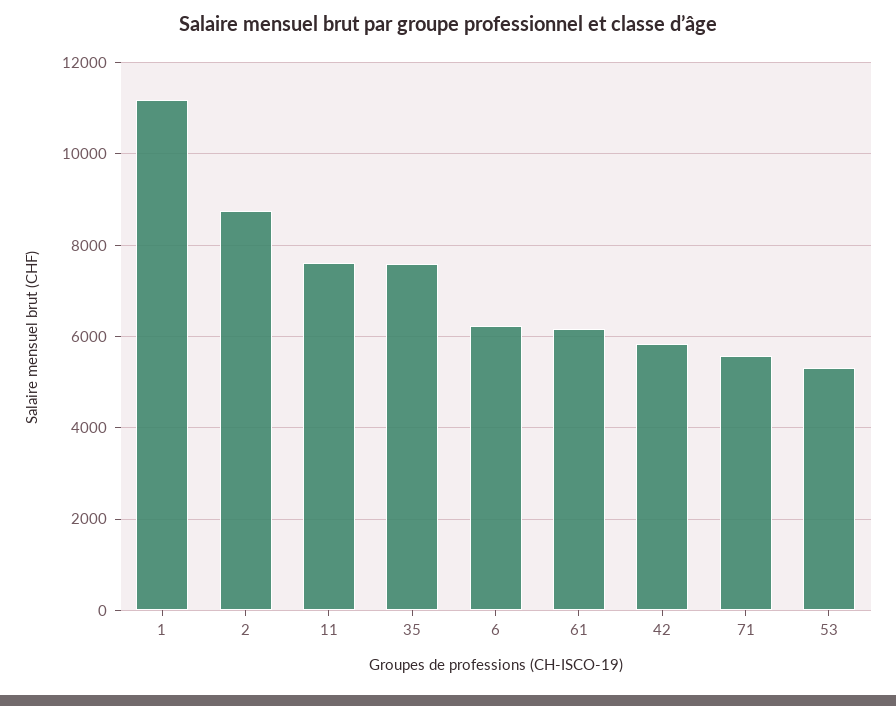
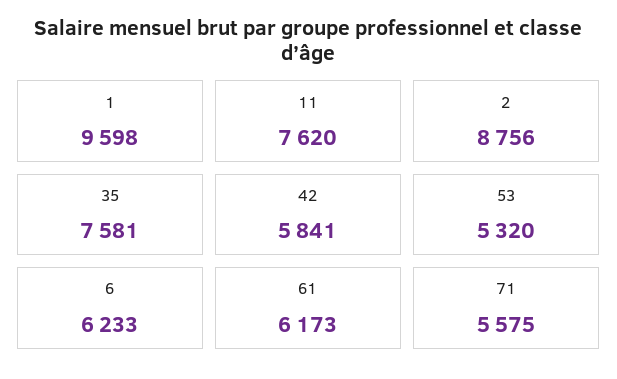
  {
-   "1": 11200,
+   "1": 9598,
    "2": 8756,
    "11": 7620,
    "35": 7581,
    "6": 6233,
    "61": 6173,
    "42": 5841,
    "71": 5575,
    "53": 5320
  }

